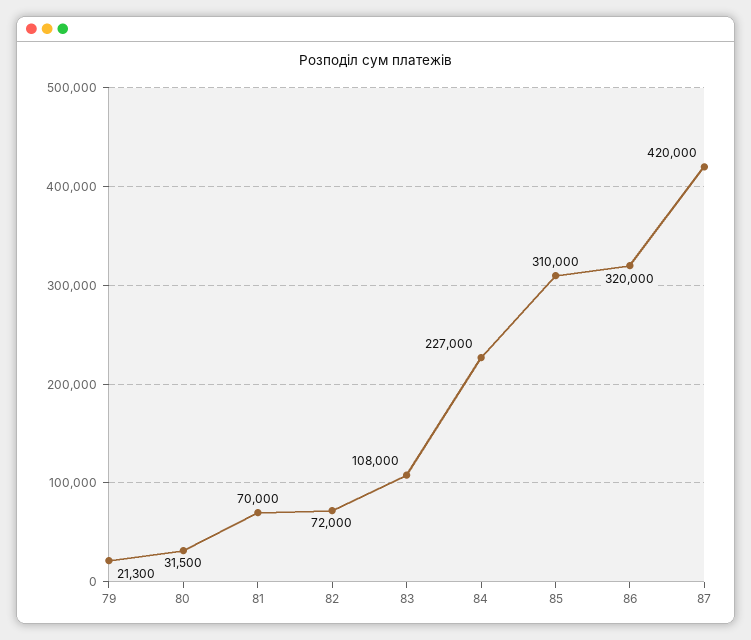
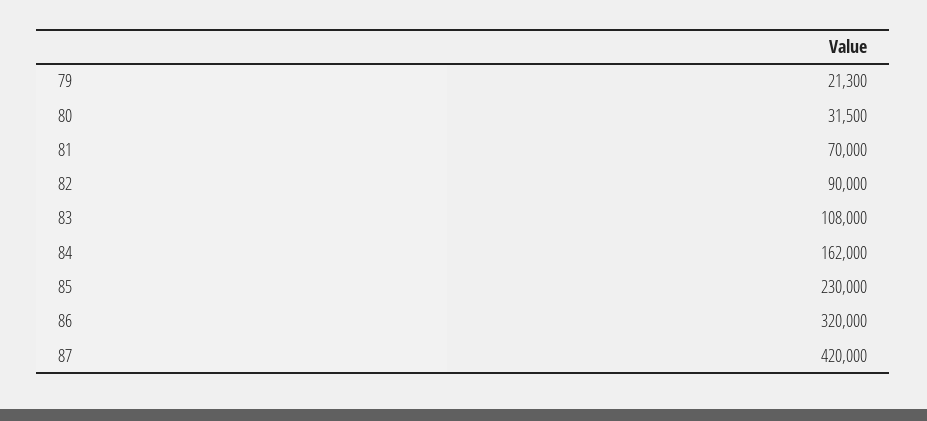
  {
    "79": 21300,
    "80": 31500,
    "81": 70000,
-   "82": 72000,
+   "82": 90000,
    "83": 108000,
-   "84": 227000,
+   "84": 162000,
-   "85": 310000,
+   "85": 230000,
    "86": 320000,
    "87": 420000
  }

